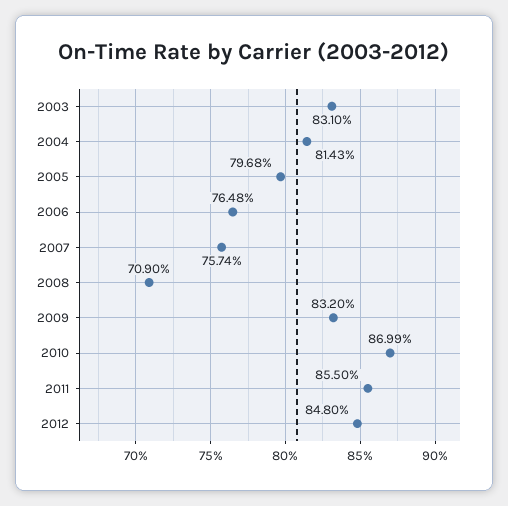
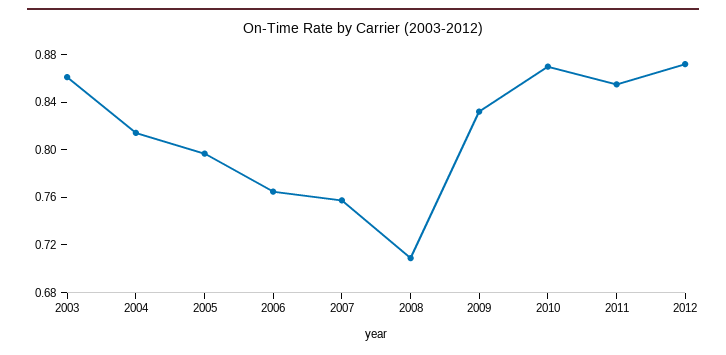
  {
-   "2003": 0.831,
+   "2003": 0.86,
    "2004": 0.8143,
    "2005": 0.7968,
    "2006": 0.7648,
    "2007": 0.7574,
    "2008": 0.709,
    "2009": 0.832,
    "2010": 0.8699,
    "2011": 0.855,
-   "2012": 0.848
+   "2012": 0.87
  }

